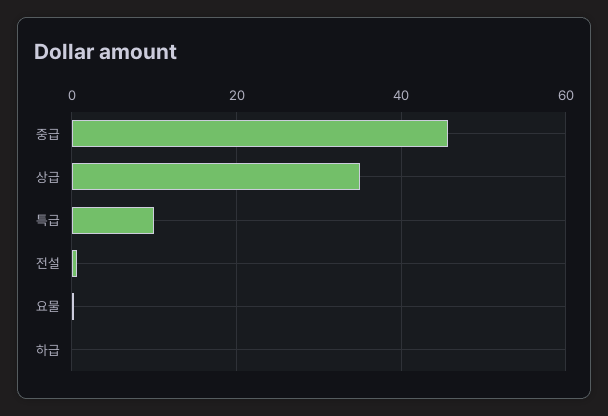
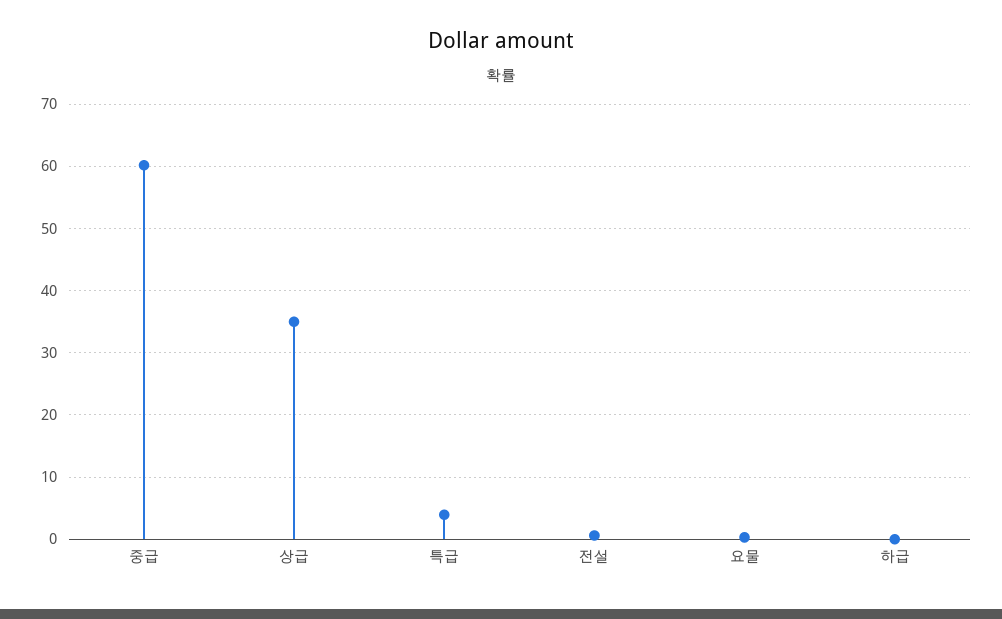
  {
-   "중급": 46,
+   "중급": 60,
    "상급": 35,
-   "특급": 10,
+   "특급": 4,
    "전설": 1,
    "요물": 0,
    "하급": 0
  }

